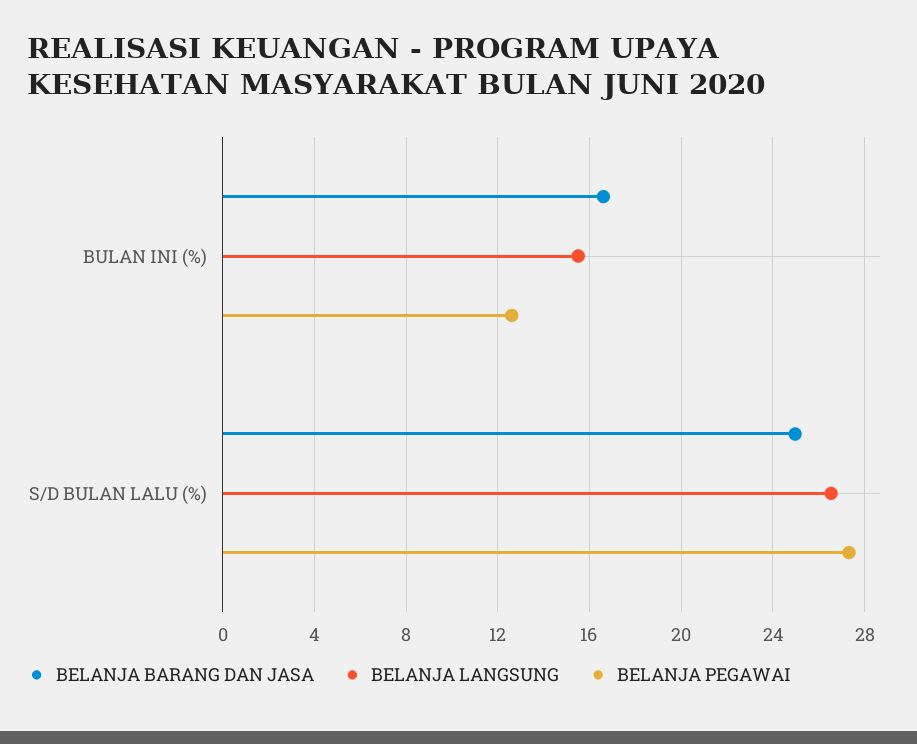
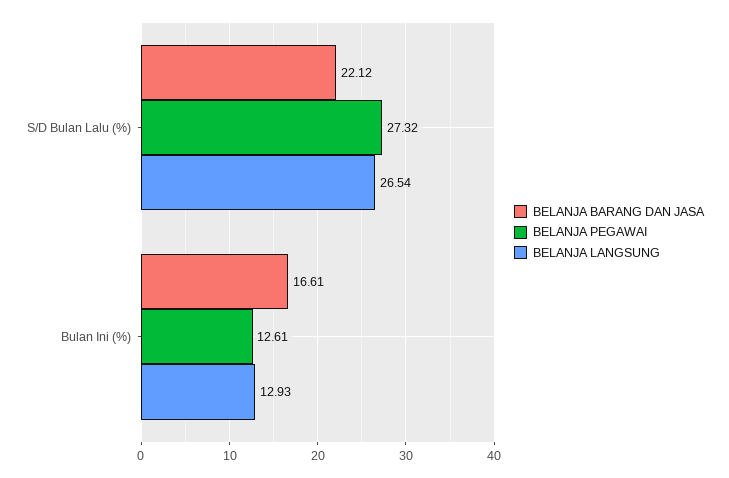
  {
    "BELANJA BARANG DAN JASA": {
      "BULAN INI (%)": 16.61,
-     "S/D BULAN LALU (%)": 25
+     "S/D BULAN LALU (%)": 22.12
    },
    "BELANJA LANGSUNG": {
-     "BULAN INI (%)": 15.5,
+     "BULAN INI (%)": 12.93,
      "S/D BULAN LALU (%)": 26.54
    },
    "BELANJA PEGAWAI": {
      "BULAN INI (%)": 12.61,
      "S/D BULAN LALU (%)": 27.32
    }
  }

